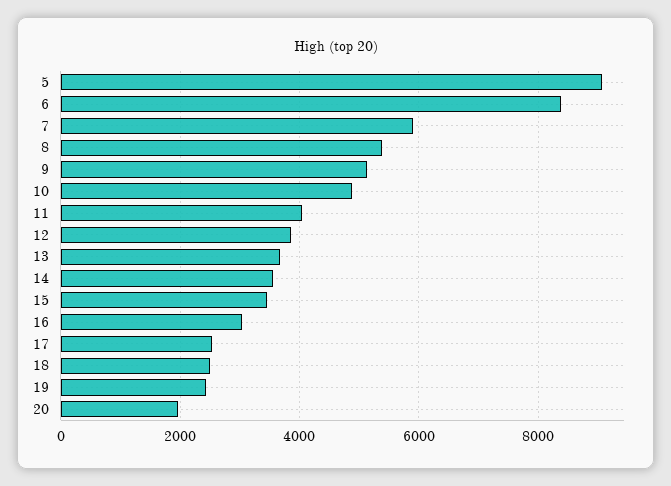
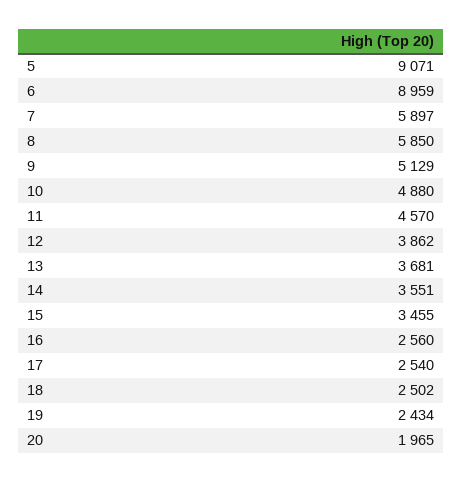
  {
    "5": 9071,
-   "6": 8400,
+   "6": 8959,
    "7": 5897,
-   "8": 5400,
+   "8": 5850,
    "9": 5129,
    "10": 4880,
-   "11": 4000,
+   "11": 4570,
    "12": 3862,
    "13": 3681,
    "14": 3551,
    "15": 3455,
-   "16": 3000,
+   "16": 2560,
    "17": 2540,
    "18": 2502,
    "19": 2434,
    "20": 1965
  }

